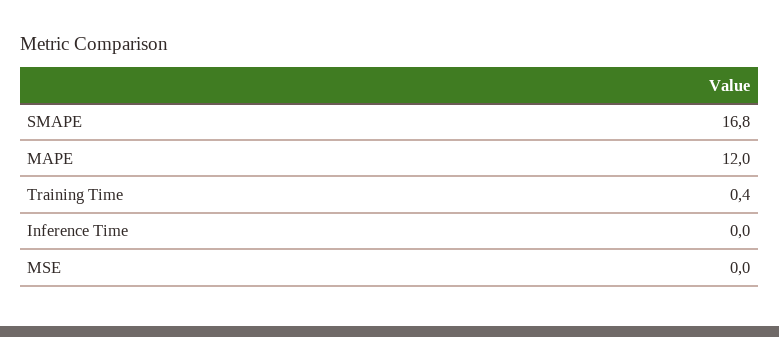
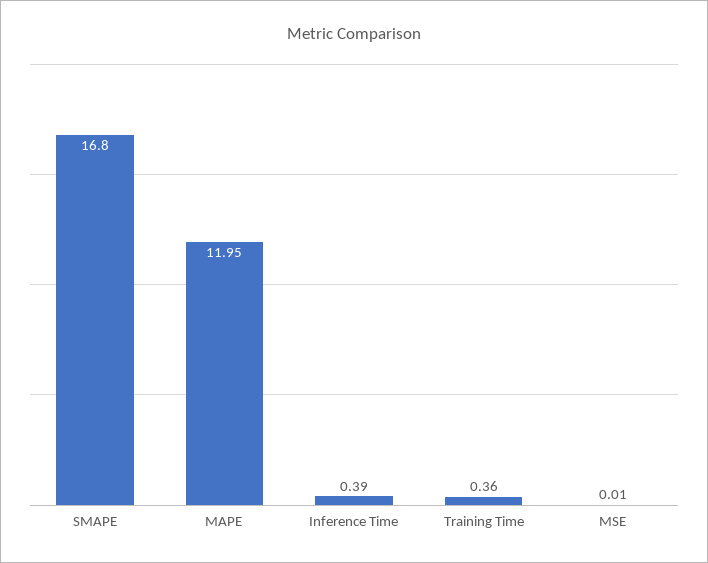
  {
    "SMAPE": 16.8,
    "MAPE": 11.95,
    "Training Time": 0.36,
-   "Inference Time": 0,
+   "Inference Time": 0.39,
    "MSE": 0.01
  }

